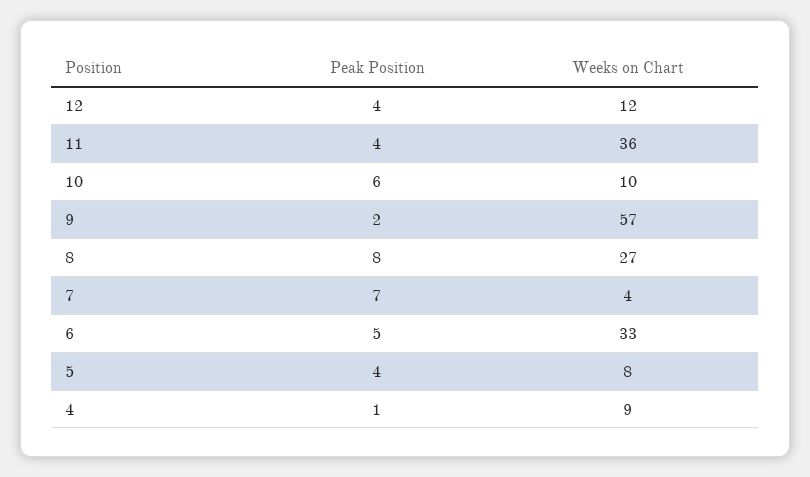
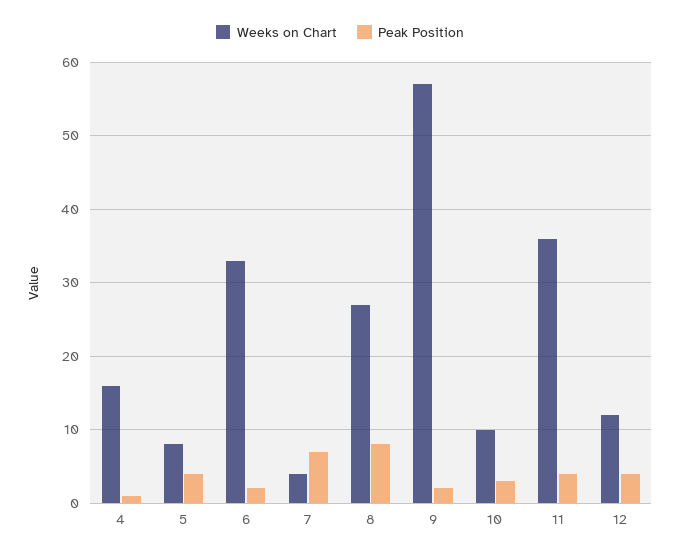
  {
    "Peak Position": {
      "12": 4,
      "11": 4,
-     "10": 6,
+     "10": 3,
      "9": 2,
      "8": 8,
      "7": 7,
-     "6": 5,
+     "6": 2,
      "5": 4,
      "4": 1
    },
    "Weeks on Chart": {
      "12": 12,
      "11": 36,
      "10": 10,
      "9": 57,
      "8": 27,
      "7": 4,
      "6": 33,
      "5": 8,
-     "4": 9
+     "4": 16
    }
  }

